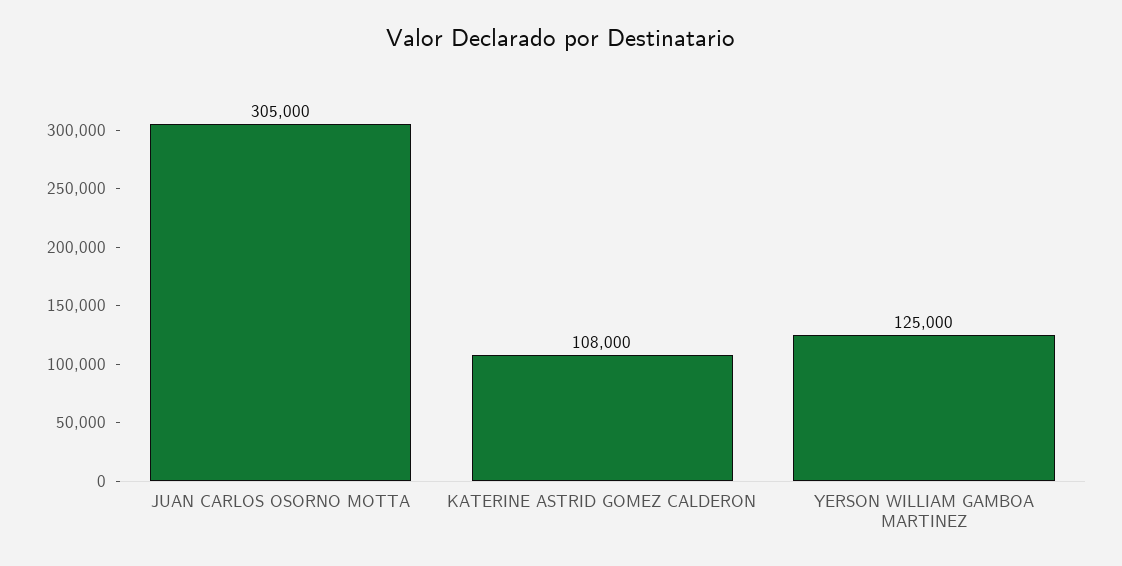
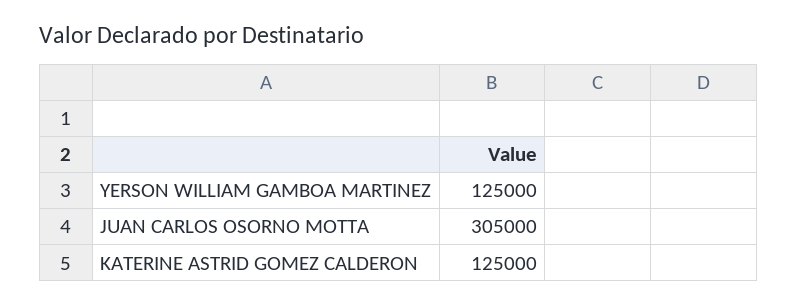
  {
    "JUAN CARLOS OSORNO MOTTA": 305000,
-   "KATERINE ASTRID GOMEZ CALDERON": 108000,
+   "KATERINE ASTRID GOMEZ CALDERON": 125000,
    "YERSON WILLIAM GAMBOA MARTINEZ": 125000
  }

